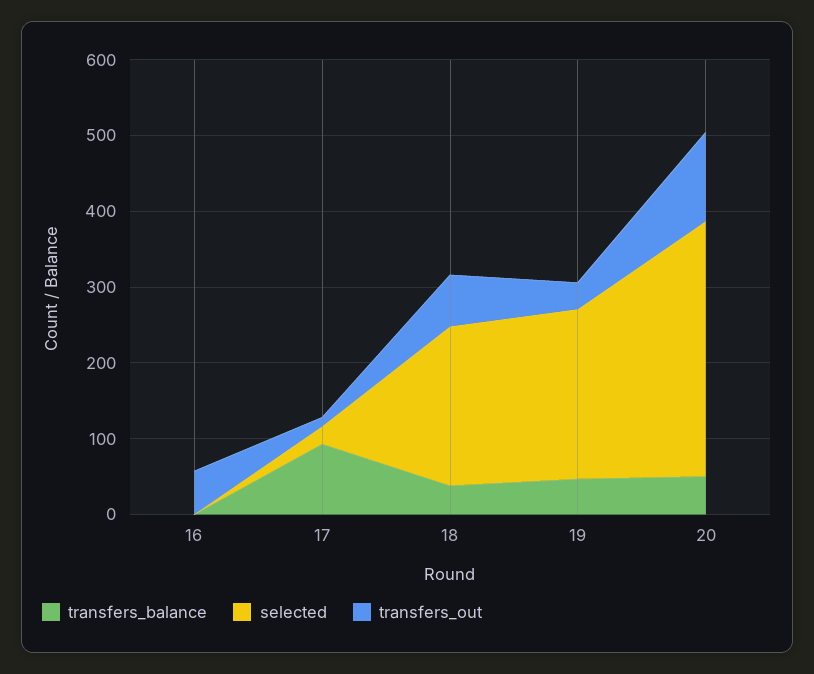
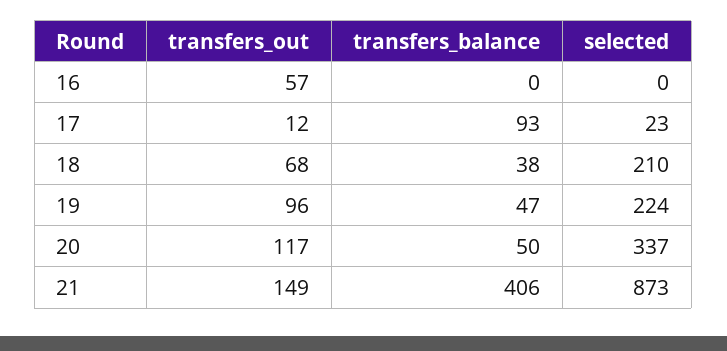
  {
    "transfers_balance": {
      "16": 0,
      "17": 93,
      "18": 38,
      "19": 47,
-     "20": 50
+     "20": 50,
+     "21": 406
    },
    "selected": {
      "16": 0,
      "17": 23,
      "18": 210,
      "19": 224,
-     "20": 337
+     "20": 337,
+     "21": 873
    },
    "transfers_out": {
      "16": 57,
      "17": 12,
      "18": 68,
-     "19": 40,
+     "19": 96,
-     "20": 117
+     "20": 117,
+     "21": 149
    }
  }

